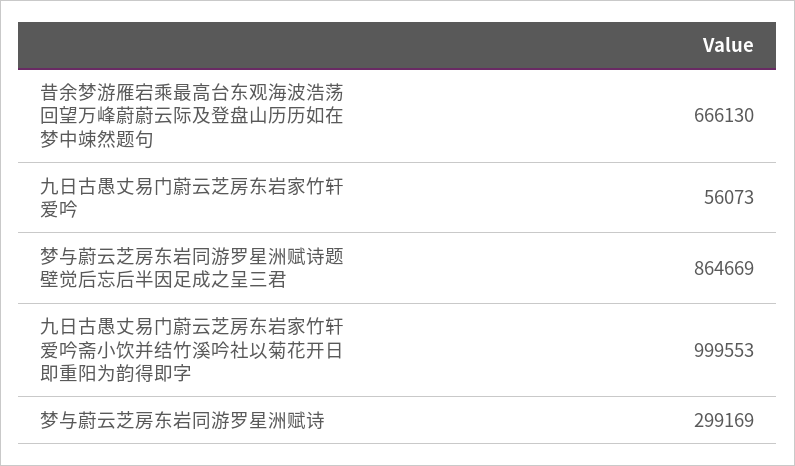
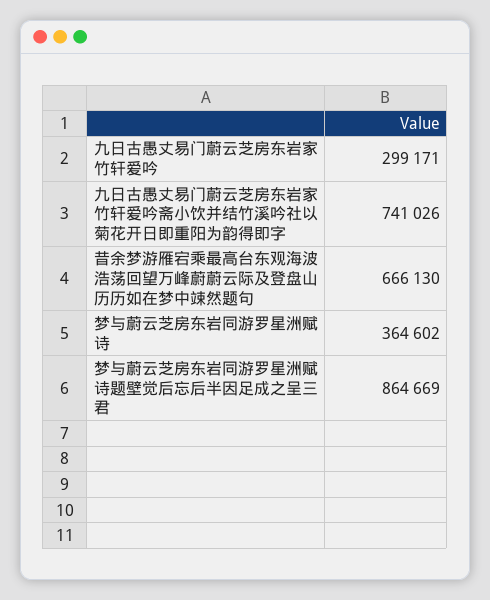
  {
    "昔余梦游雁宕乘最高台东观海波浩荡回望万峰蔚蔚云际及登盘山历历如在梦中竦然题句": 666130,
-   "九日古愚丈易门蔚云芝房东岩家竹轩爱吟": 56073,
+   "九日古愚丈易门蔚云芝房东岩家竹轩爱吟": 299171,
    "梦与蔚云芝房东岩同游罗星洲赋诗题壁觉后忘后半因足成之呈三君": 864669,
-   "九日古愚丈易门蔚云芝房东岩家竹轩爱吟斋小饮并结竹溪吟社以菊花开日即重阳为韵得即字": 999553,
+   "九日古愚丈易门蔚云芝房东岩家竹轩爱吟斋小饮并结竹溪吟社以菊花开日即重阳为韵得即字": 741026,
-   "梦与蔚云芝房东岩同游罗星洲赋诗": 299169
+   "梦与蔚云芝房东岩同游罗星洲赋诗": 364602
  }

